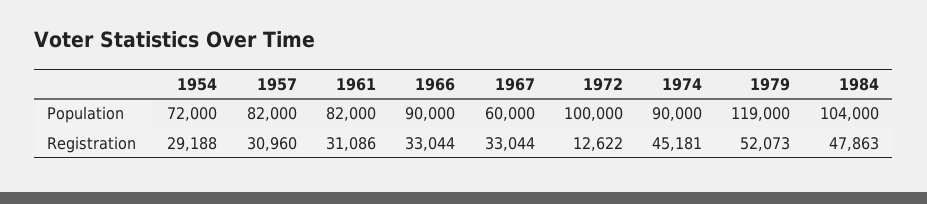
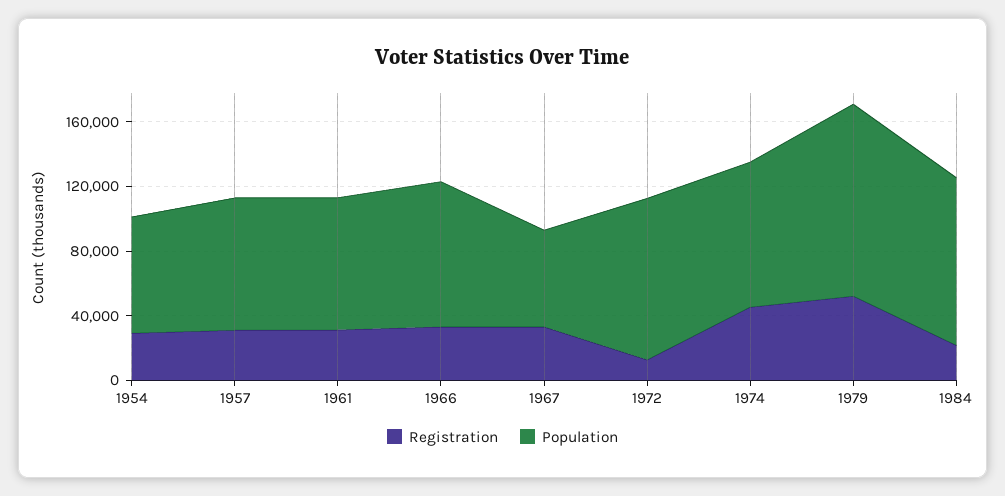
  {
    "Population": {
      "1954": 72000,
      "1957": 82000,
      "1961": 82000,
      "1966": 90000,
      "1967": 60000,
      "1972": 100000,
      "1974": 90000,
      "1979": 119000,
      "1984": 104000
    },
    "Registration": {
      "1954": 29188,
      "1957": 30960,
      "1961": 31086,
      "1966": 33044,
      "1967": 33044,
      "1972": 12622,
      "1974": 45181,
      "1979": 52073,
-     "1984": 47863
+     "1984": 20000
    }
  }

